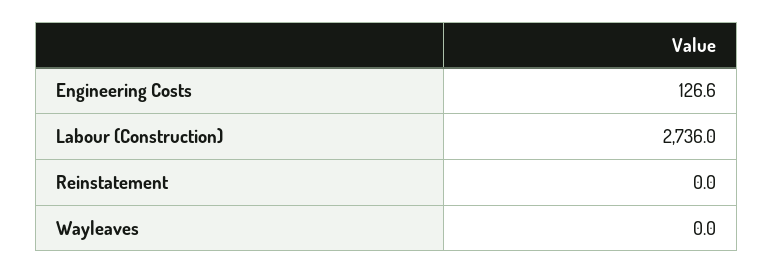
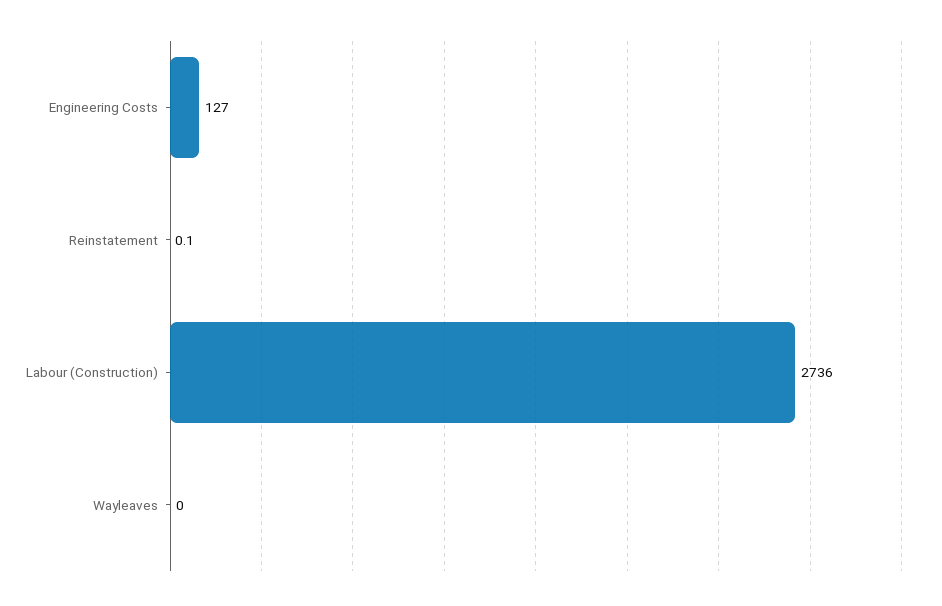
  {
-   "Engineering Costs": 126.6,
+   "Engineering Costs": 127,
    "Labour (Construction)": 2736,
-   "Reinstatement": 0,
+   "Reinstatement": 0.1,
    "Wayleaves": 0
  }

